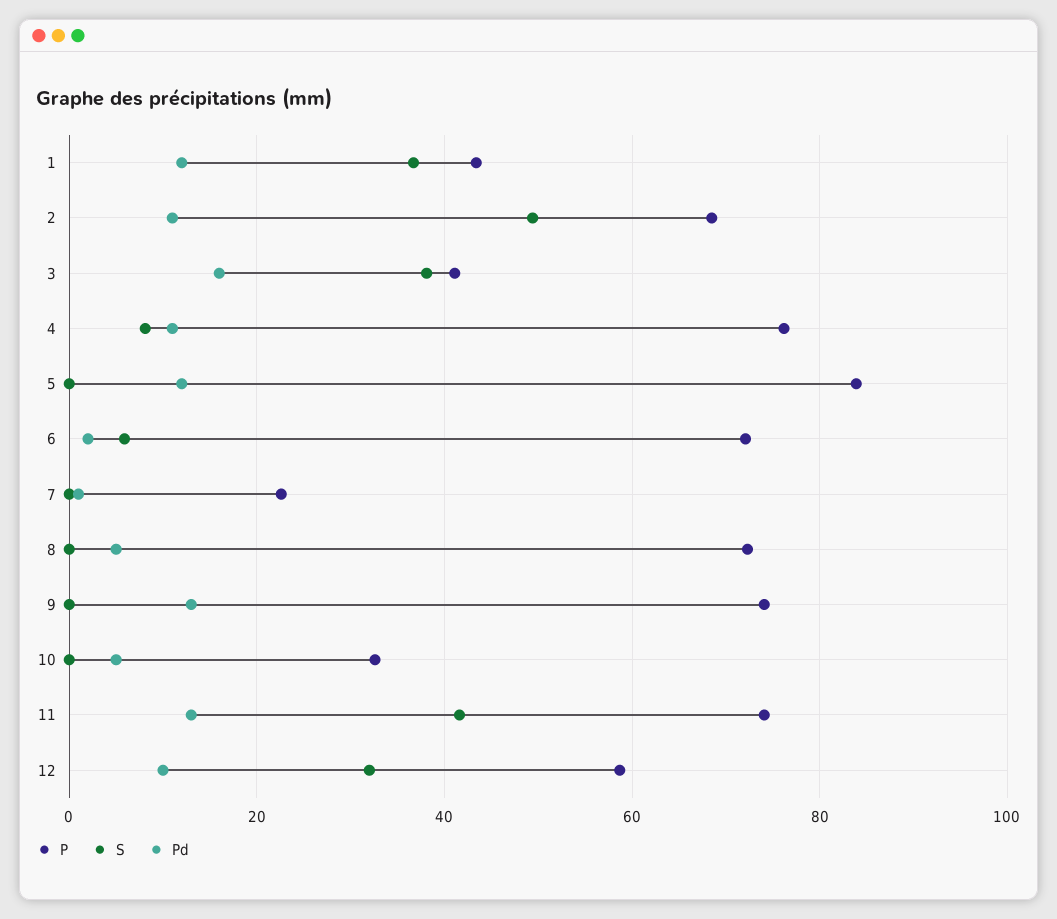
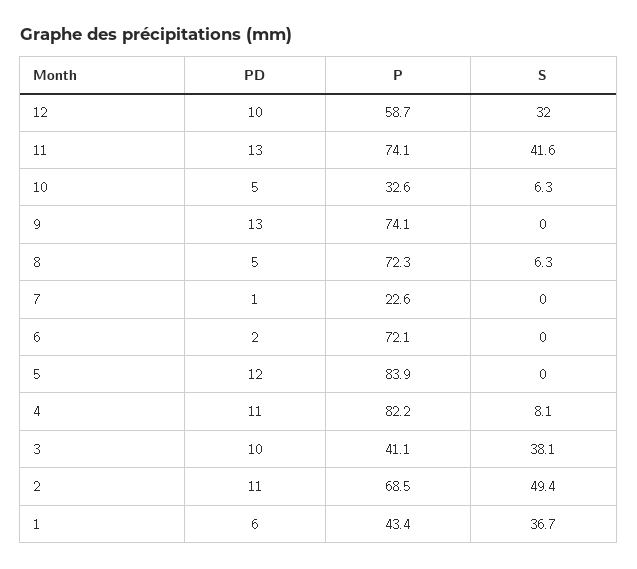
  {
    "P": {
      "1": 43.4,
      "2": 68.5,
      "3": 41.1,
-     "4": 76,
+     "4": 82.2,
      "5": 83.9,
      "6": 72.1,
      "7": 22.6,
      "8": 72.3,
      "9": 74.1,
      "10": 32.6,
      "11": 74.1,
      "12": 58.7
    },
    "S": {
      "1": 36.7,
      "2": 49.4,
      "3": 38.1,
      "4": 8.1,
      "5": 0,
-     "6": 6,
+     "6": 0,
      "7": 0,
-     "8": 0,
+     "8": 6.3,
      "9": 0,
-     "10": 0,
+     "10": 6.3,
      "11": 41.6,
      "12": 32
    },
    "Pd": {
-     "1": 12,
+     "1": 6,
      "2": 11,
-     "3": 16,
+     "3": 10,
      "4": 11,
      "5": 12,
      "6": 2,
      "7": 1,
      "8": 5,
      "9": 13,
      "10": 5,
      "11": 13,
      "12": 10
    }
  }

